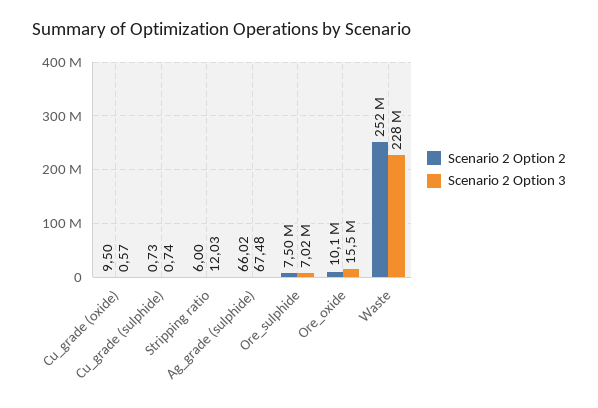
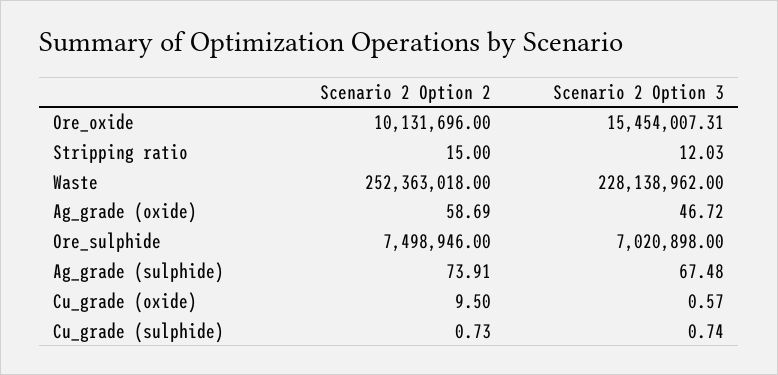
  {
    "Scenario 2 Option 2": {
      "Cu_grade (oxide)": 9.5,
      "Cu_grade (sulphide)": 0.73,
-     "Stripping ratio": 6,
+     "Stripping ratio": 15,
-     "Ag_grade (sulphide)": 66.02,
+     "Ag_grade (sulphide)": 73.91,
      "Ore_sulphide": 7498946,
      "Ore_oxide": 10131696,
-     "Waste": 252363018
+     "Waste": 252363018,
+     "Ag_grade (oxide)": 58.69
    },
    "Scenario 2 Option 3": {
      "Cu_grade (oxide)": 0.57,
      "Cu_grade (sulphide)": 0.74,
      "Stripping ratio": 12.03,
      "Ag_grade (sulphide)": 67.48,
      "Ore_sulphide": 7020898,
      "Ore_oxide": 15454007.31,
-     "Waste": 228138962
+     "Waste": 228138962,
+     "Ag_grade (oxide)": 46.72
    }
  }

